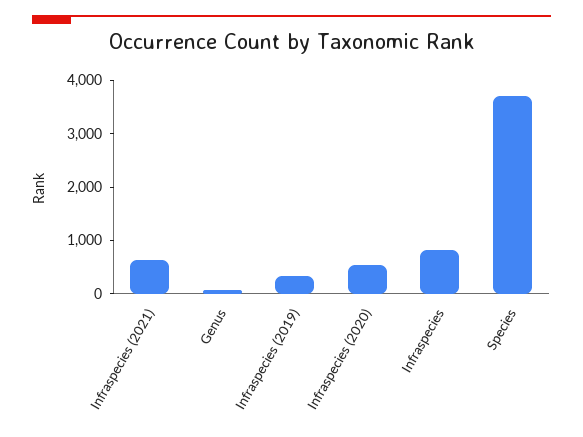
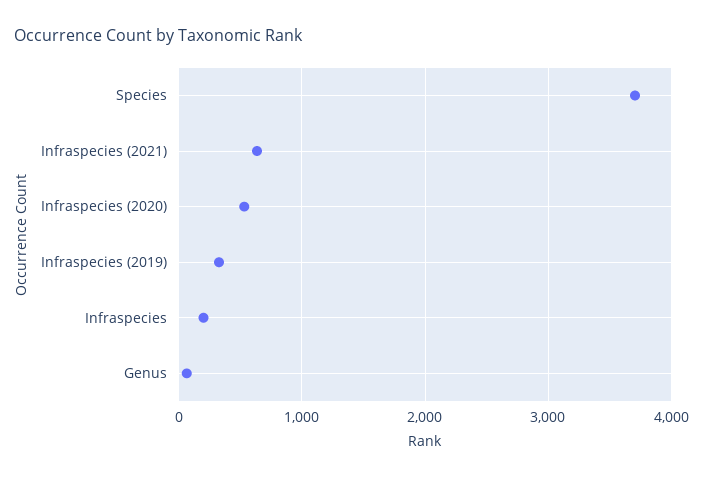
  {
    "Infraspecies (2021)": 600,
    "Genus": 100,
    "Infraspecies (2019)": 300,
    "Infraspecies (2020)": 500,
-   "Infraspecies": 800,
+   "Infraspecies": 200,
    "Species": 3700
  }

